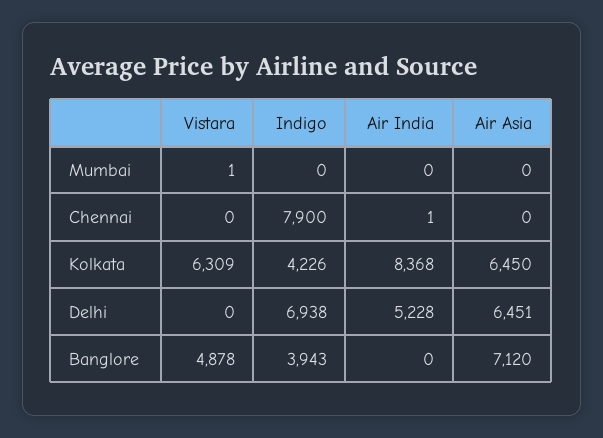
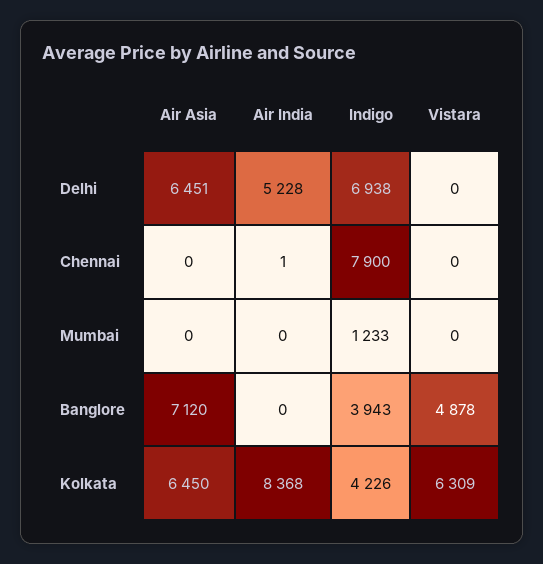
  {
    "Vistara": {
-     "Mumbai": 1,
+     "Mumbai": 0,
      "Chennai": 0,
      "Kolkata": 6309,
      "Delhi": 0,
      "Banglore": 4878
    },
    "Indigo": {
-     "Mumbai": 0,
+     "Mumbai": 1233,
      "Chennai": 7900,
      "Kolkata": 4226,
      "Delhi": 6938,
      "Banglore": 3943
    },
    "Air India": {
      "Mumbai": 0,
      "Chennai": 1,
      "Kolkata": 8368,
      "Delhi": 5228,
      "Banglore": 0
    },
    "Air Asia": {
      "Mumbai": 0,
      "Chennai": 0,
      "Kolkata": 6450,
      "Delhi": 6451,
      "Banglore": 7120
    }
  }

